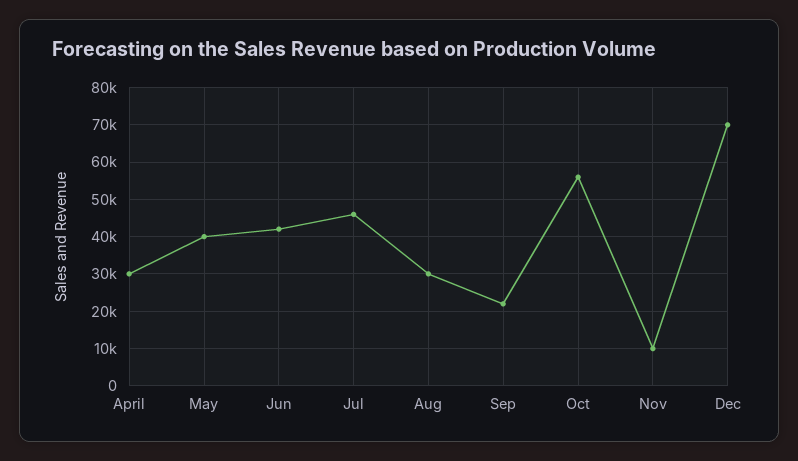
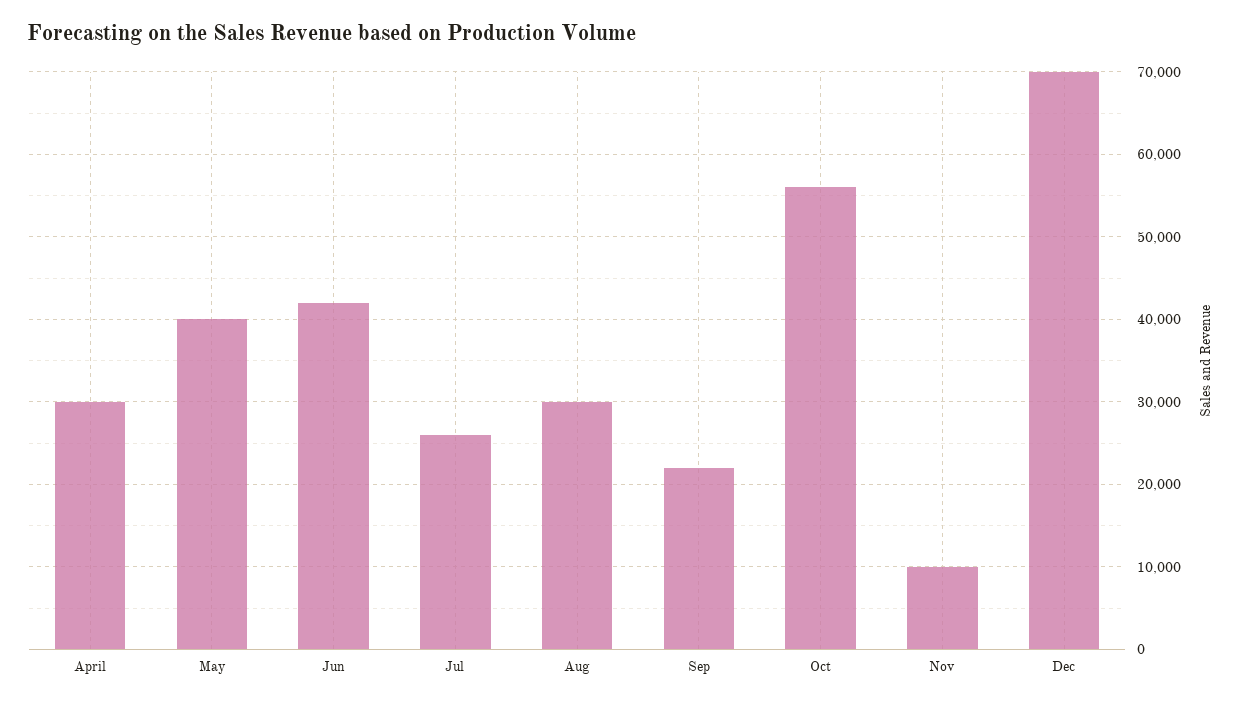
  {
    "April": 30000,
    "May": 40000,
    "Jun": 42000,
-   "Jul": 46000,
+   "Jul": 26000,
    "Aug": 30000,
    "Sep": 22000,
    "Oct": 56000,
    "Nov": 10000,
    "Dec": 70000
  }

